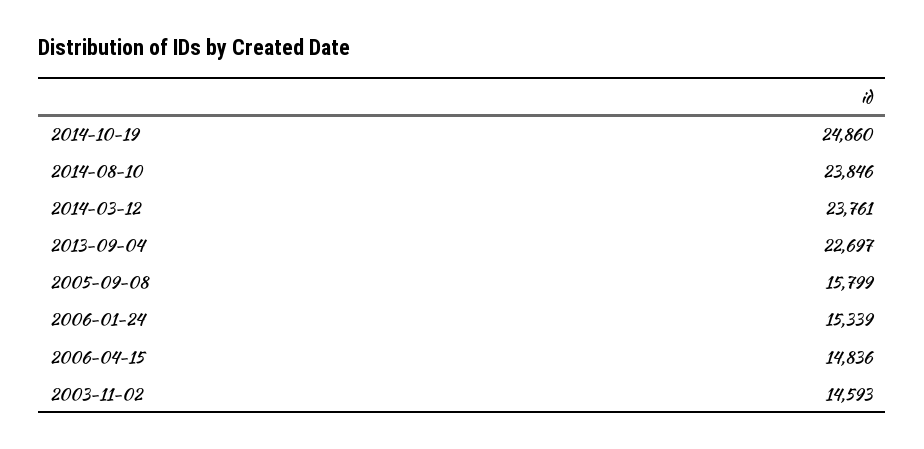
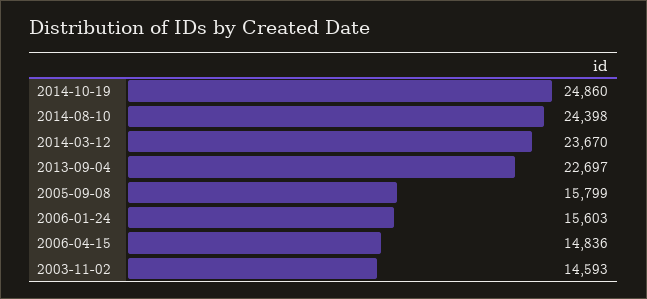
  {
    "2014-10-19": 24860,
-   "2014-08-10": 23846,
+   "2014-08-10": 24398,
-   "2014-03-12": 23761,
+   "2014-03-12": 23670,
    "2013-09-04": 22697,
    "2005-09-08": 15799,
-   "2006-01-24": 15339,
+   "2006-01-24": 15603,
    "2006-04-15": 14836,
    "2003-11-02": 14593
  }

